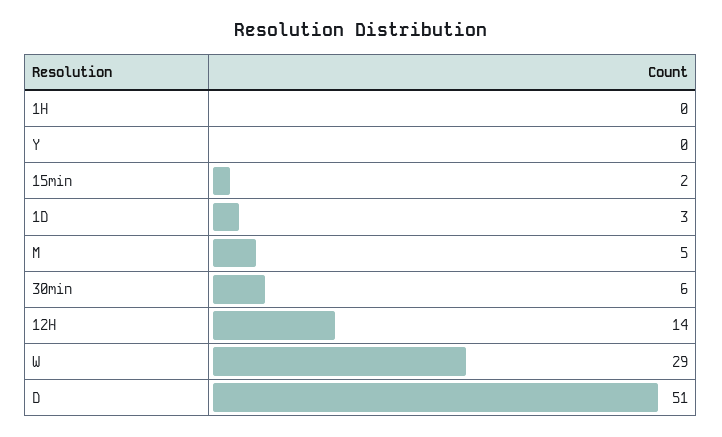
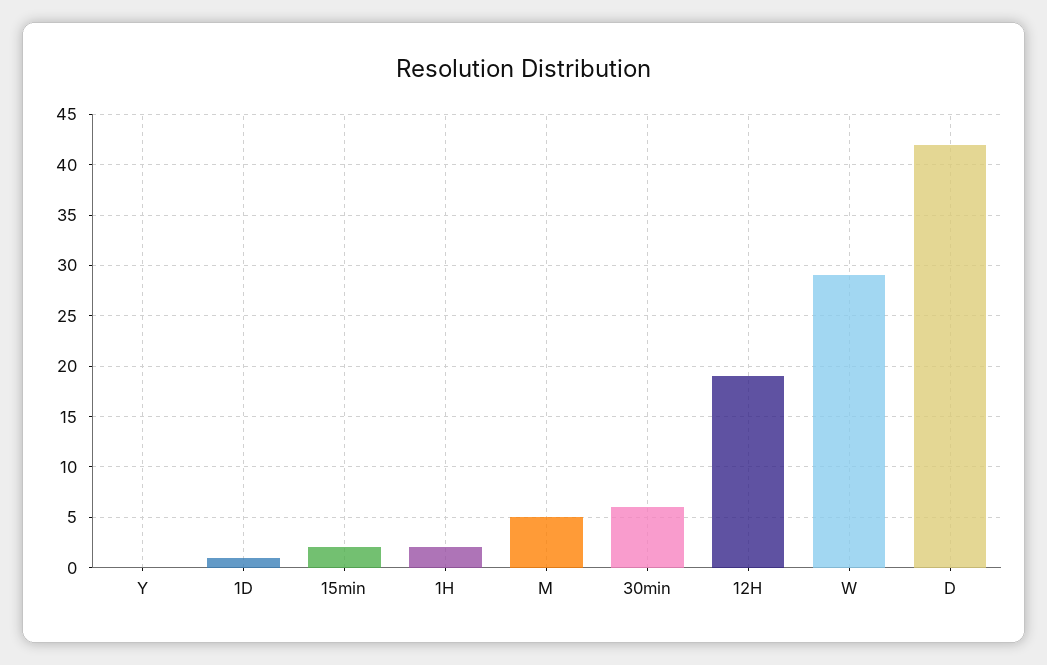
  {
-   "1H": 0,
+   "1H": 2,
    "Y": 0,
    "15min": 2,
-   "1D": 3,
+   "1D": 1,
    "M": 5,
    "30min": 6,
-   "12H": 14,
+   "12H": 19,
    "W": 29,
-   "D": 51
+   "D": 42
  }

